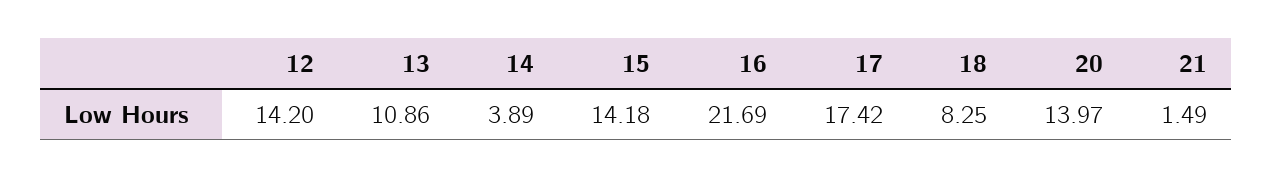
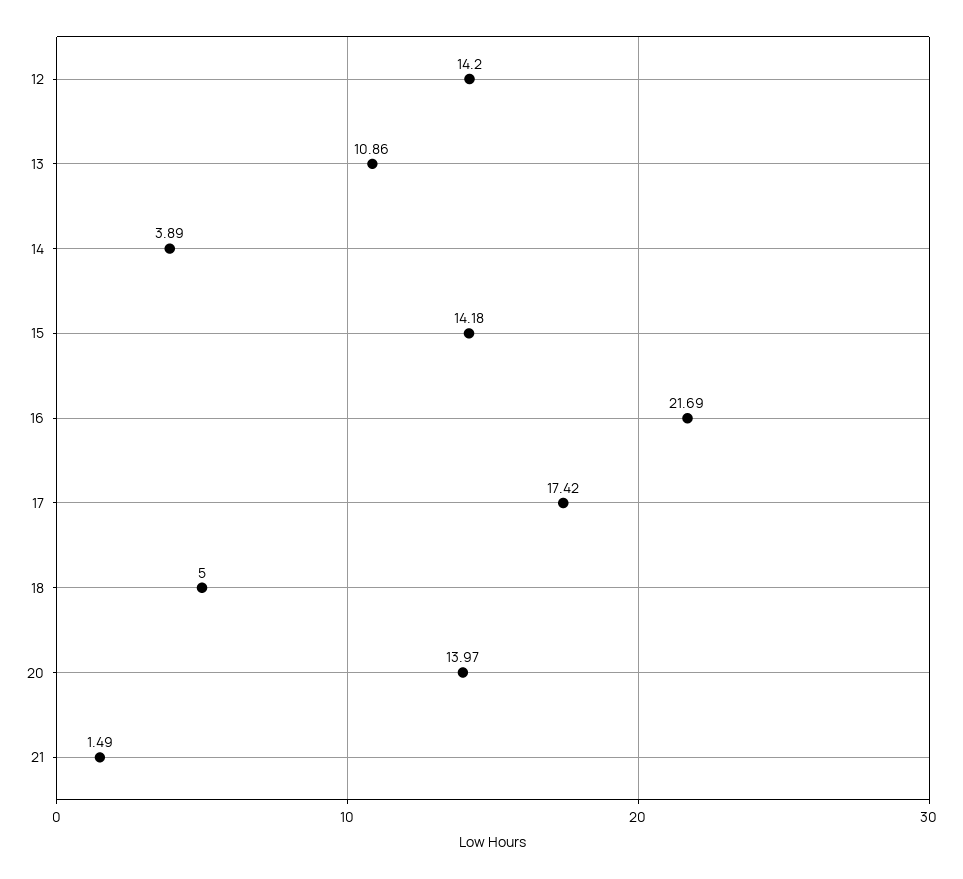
  {
    "12": 14.2,
    "13": 10.86,
    "14": 3.89,
    "15": 14.18,
    "16": 21.69,
    "17": 17.42,
-   "18": 8.25,
+   "18": 5,
    "20": 13.97,
    "21": 1.49
  }

